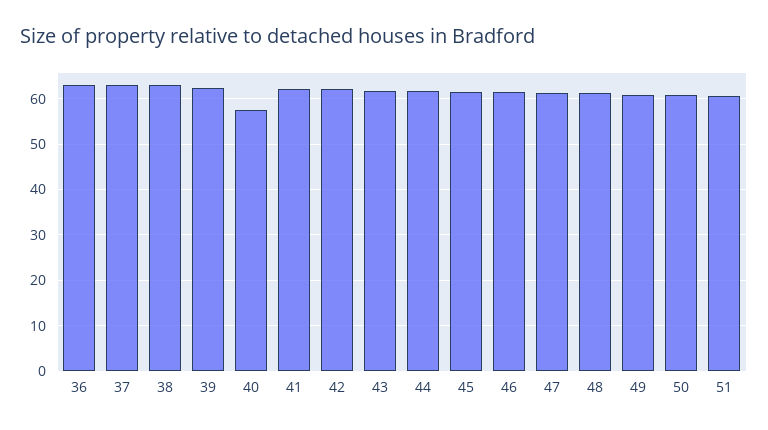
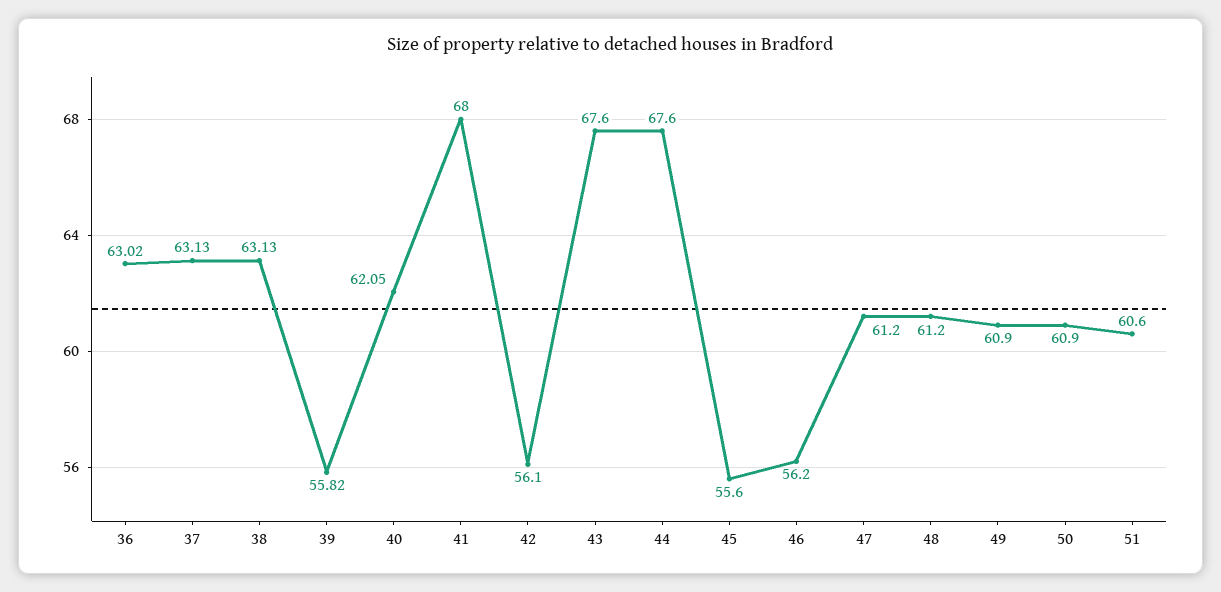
  {
    "36": 63.02,
    "37": 63.13,
    "38": 63.13,
-   "39": 62,
+   "39": 55.82,
-   "40": 58,
+   "40": 62.05,
-   "41": 62,
+   "41": 68,
-   "42": 62,
+   "42": 56.1,
-   "43": 62,
+   "43": 67.6,
-   "44": 62,
+   "44": 67.6,
-   "45": 62,
+   "45": 55.6,
-   "46": 62,
+   "46": 56.2,
    "47": 61.2,
    "48": 61.2,
    "49": 60.9,
    "50": 60.9,
    "51": 60.6
  }

